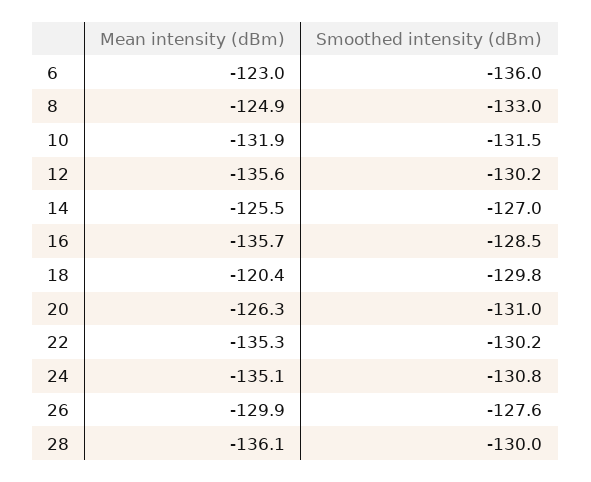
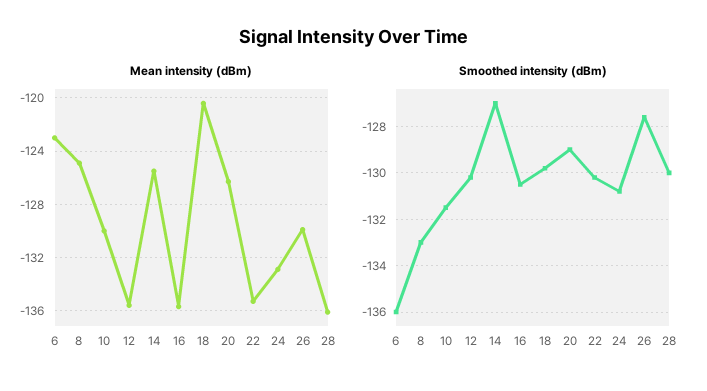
  {
    "Mean intensity (dBm)": {
      "6": -123,
      "8": -124.9,
-     "10": -131.9,
+     "10": -130,
      "12": -135.6,
      "14": -125.5,
      "16": -135.7,
      "18": -120.4,
      "20": -126.3,
      "22": -135.3,
-     "24": -135.1,
+     "24": -133,
      "26": -129.9,
      "28": -136.1
    },
    "Smoothed intensity (dBm)": {
      "6": -136,
      "8": -133,
      "10": -131.5,
      "12": -130.2,
      "14": -127,
-     "16": -128.5,
+     "16": -130.5,
      "18": -129.8,
-     "20": -131,
+     "20": -129,
      "22": -130.2,
      "24": -130.8,
      "26": -127.6,
      "28": -130
    }
  }

